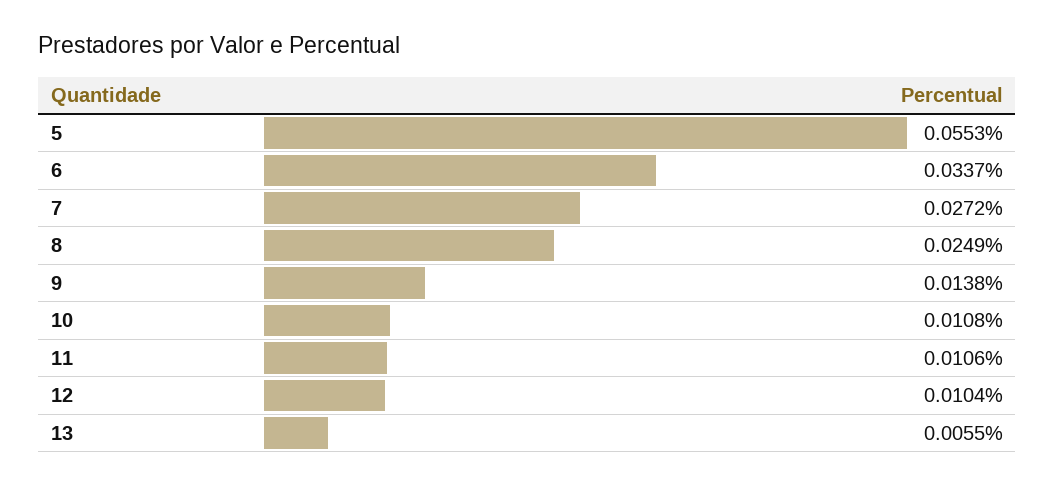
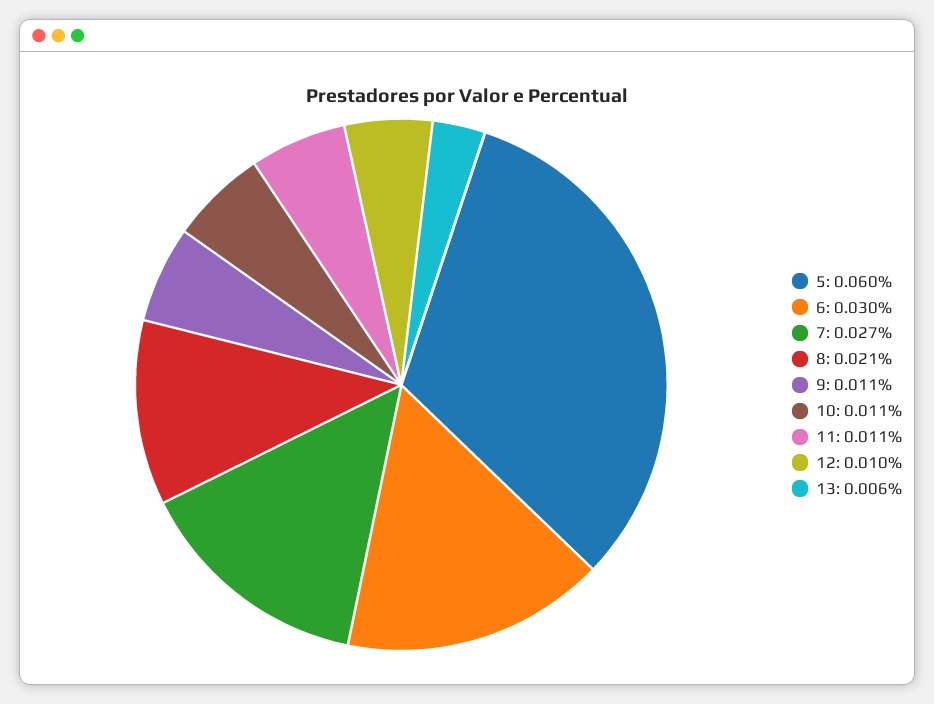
  {
-   "5": 0.0553,
+   "5": 0.06,
-   "6": 0.0337,
+   "6": 0.03,
    "7": 0.0272,
-   "8": 0.0249,
+   "8": 0.021,
-   "9": 0.0138,
+   "9": 0.011,
    "10": 0.0108,
    "11": 0.0106,
    "12": 0.0104,
    "13": 0.0055
  }

